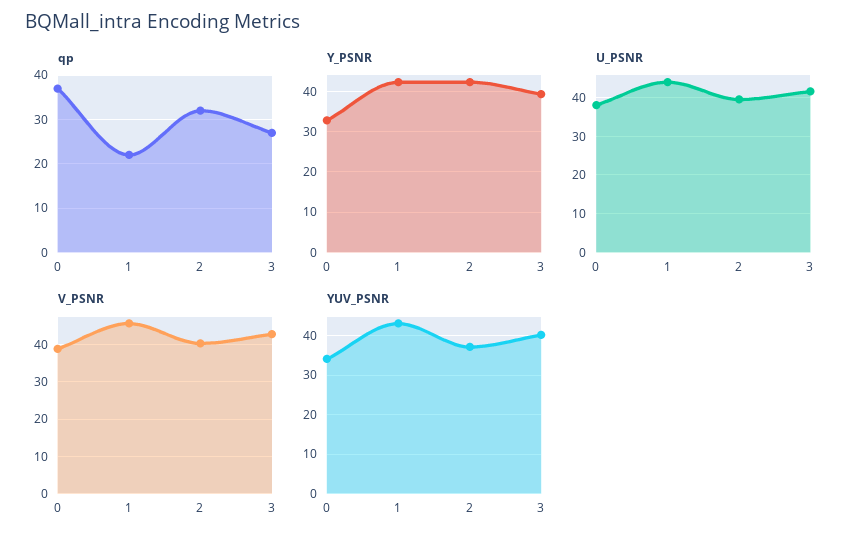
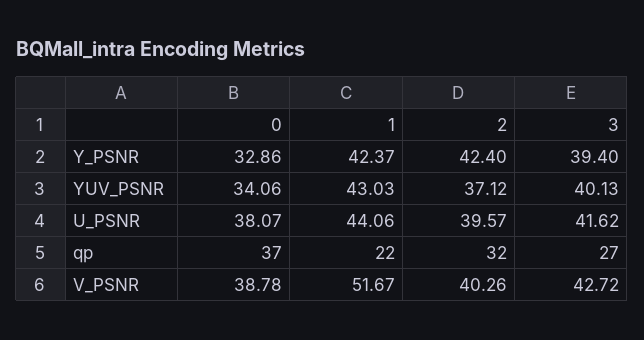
  {
    "qp": {
      "0": 37,
      "1": 22,
      "2": 32,
      "3": 27
    },
    "Y_PSNR": {
      "0": 32.86,
      "1": 42.37,
      "2": 42.4,
      "3": 39.4
    },
    "U_PSNR": {
      "0": 38.07,
      "1": 44.06,
      "2": 39.57,
      "3": 41.62
    },
    "V_PSNR": {
      "0": 38.78,
-     "1": 46,
+     "1": 51.67,
      "2": 40.26,
      "3": 42.72
    },
    "YUV_PSNR": {
      "0": 34.06,
      "1": 43.03,
      "2": 37.12,
      "3": 40.13
    }
  }

